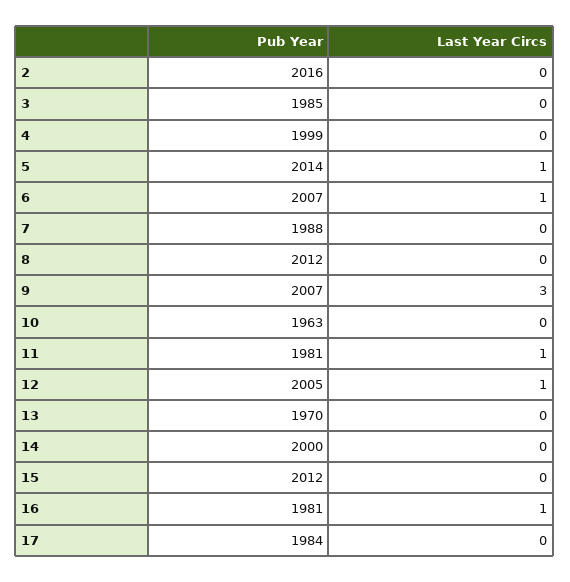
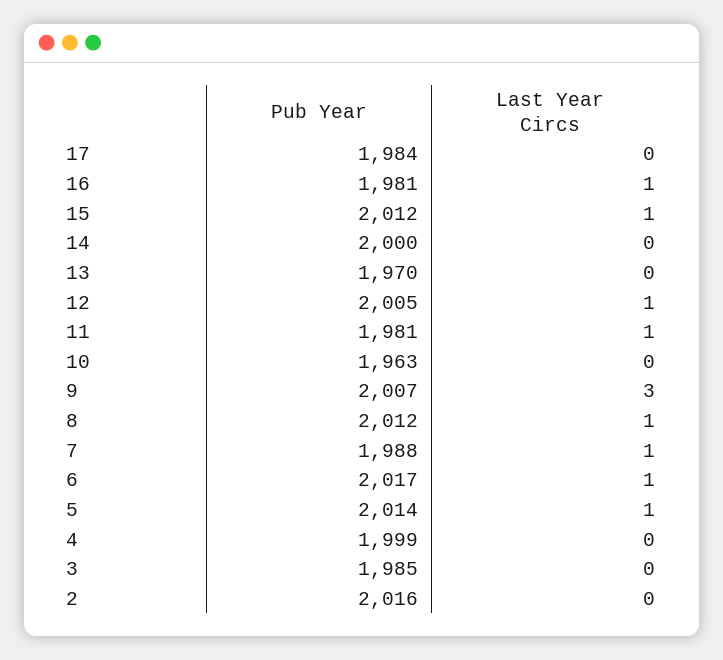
  {
    "Pub Year": {
      "2": 2016,
      "3": 1985,
      "4": 1999,
      "5": 2014,
-     "6": 2007,
+     "6": 2017,
      "7": 1988,
      "8": 2012,
      "9": 2007,
      "10": 1963,
      "11": 1981,
      "12": 2005,
      "13": 1970,
      "14": 2000,
      "15": 2012,
      "16": 1981,
      "17": 1984
    },
    "Last Year Circs": {
      "2": 0,
      "3": 0,
      "4": 0,
      "5": 1,
      "6": 1,
-     "7": 0,
+     "7": 1,
-     "8": 0,
+     "8": 1,
      "9": 3,
      "10": 0,
      "11": 1,
      "12": 1,
      "13": 0,
      "14": 0,
-     "15": 0,
+     "15": 1,
      "16": 1,
      "17": 0
    }
  }

